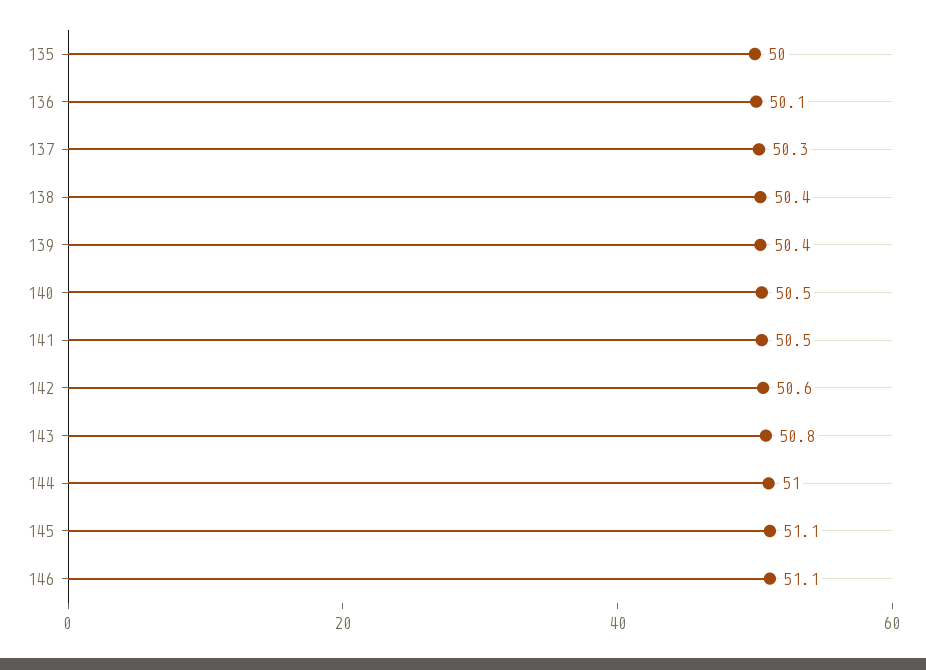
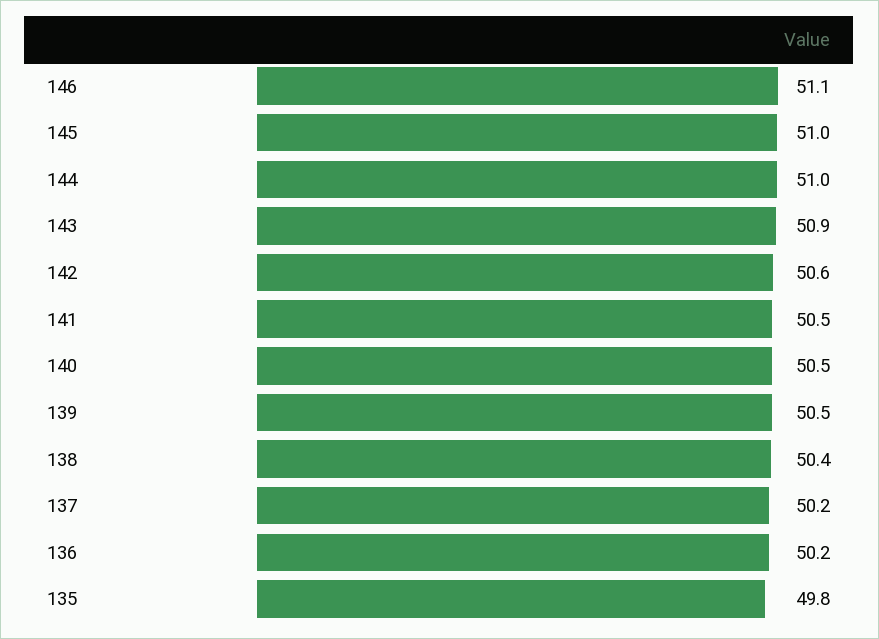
  {
-   "135": 50,
+   "135": 49.8,
-   "136": 50.1,
+   "136": 50.2,
-   "137": 50.3,
+   "137": 50.2,
    "138": 50.4,
-   "139": 50.4,
+   "139": 50.5,
    "140": 50.5,
    "141": 50.5,
    "142": 50.6,
-   "143": 50.8,
+   "143": 50.9,
    "144": 51,
-   "145": 51.1,
+   "145": 51,
    "146": 51.1
  }

